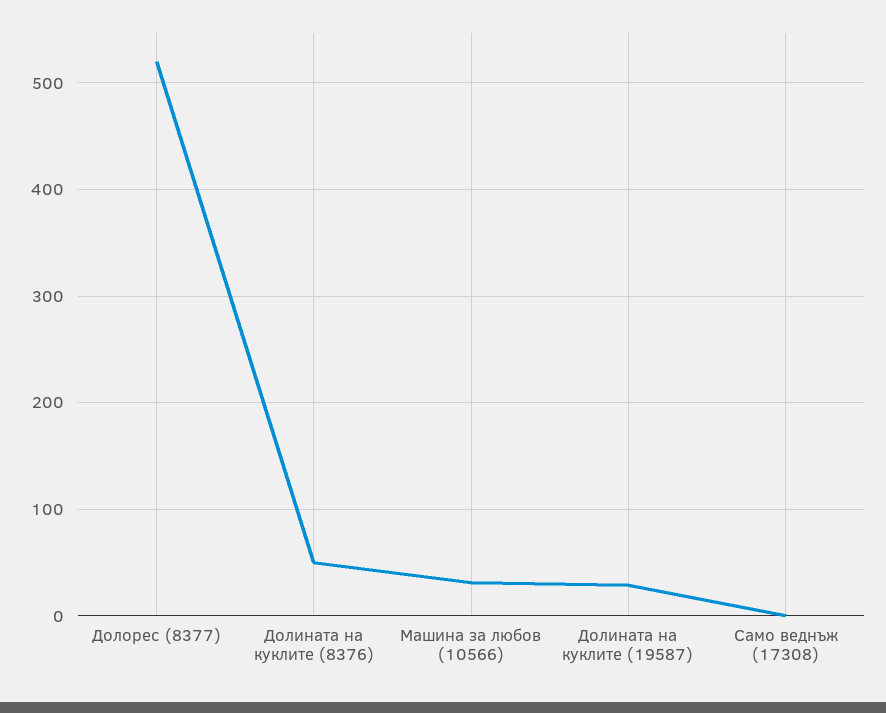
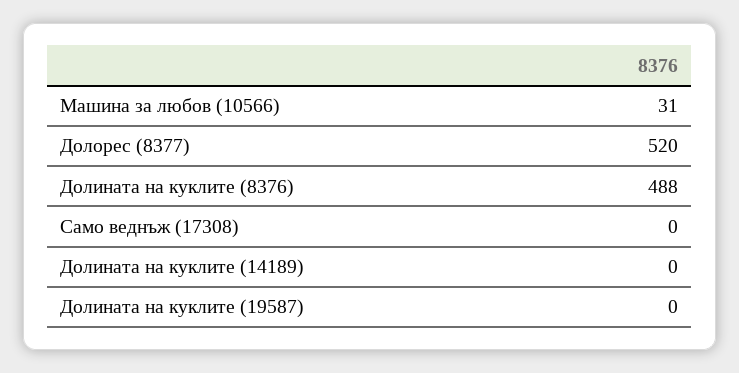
  {
    "Долорес (8377)": 520,
-   "Долината на куклите (8376)": 50,
+   "Долината на куклите (8376)": 488,
    "Машина за любов (10566)": 31,
-   "Долината на куклите (19587)": 30,
+   "Долината на куклите (19587)": 0,
-   "Само веднъж (17308)": 0
+   "Само веднъж (17308)": 0,
+   "Долината на куклите (14189)": 0
  }

